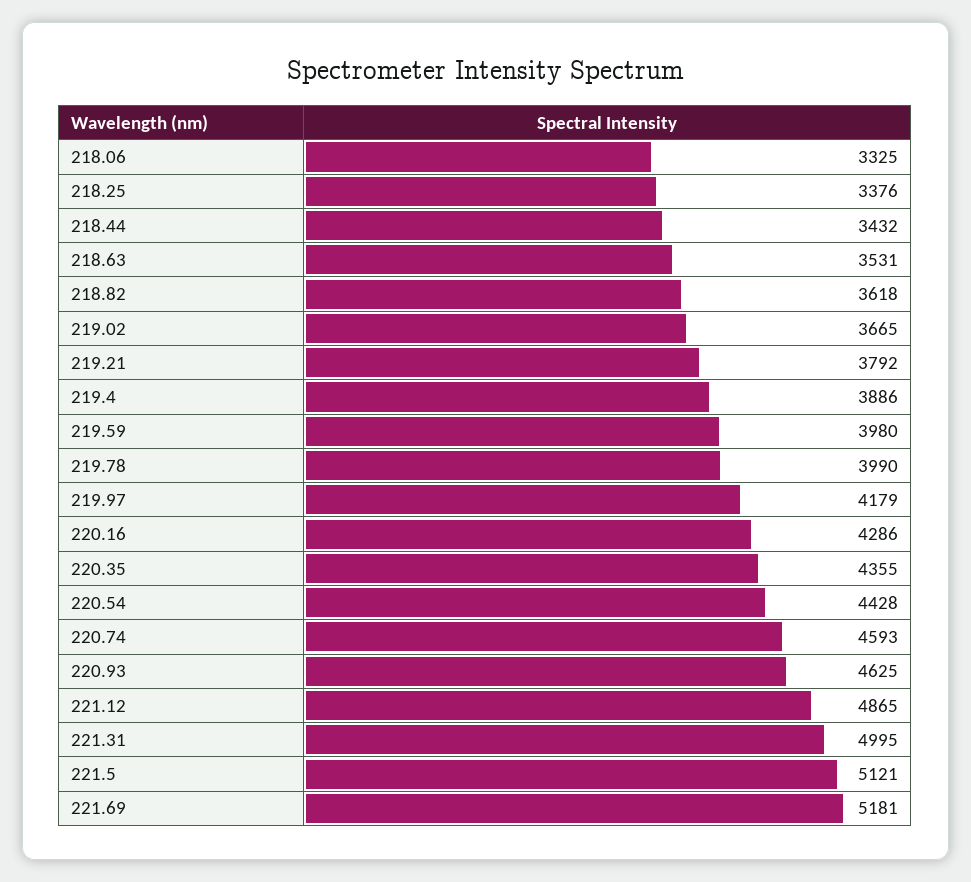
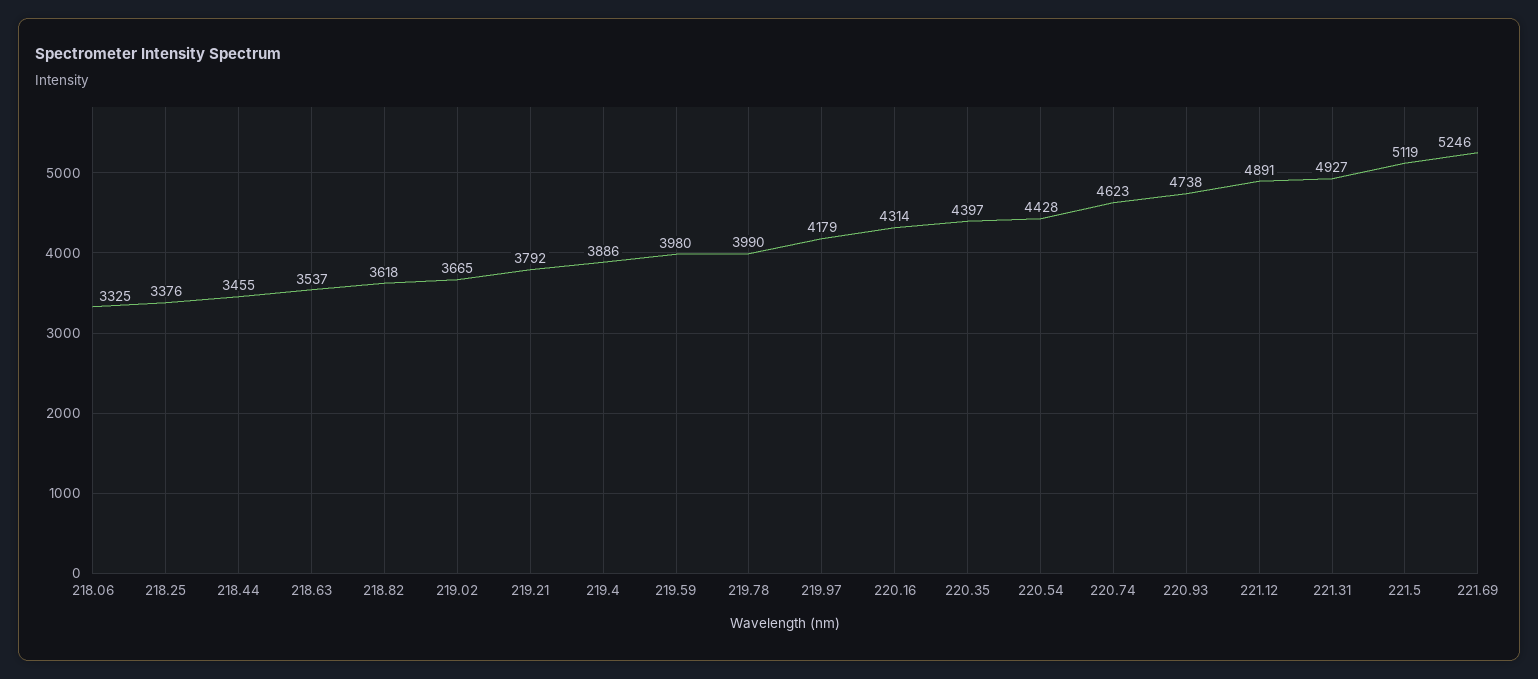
  {
    "218.06": 3325,
    "218.25": 3376,
-   "218.44": 3432,
+   "218.44": 3455,
-   "218.63": 3531,
+   "218.63": 3537,
    "218.82": 3618,
    "219.02": 3665,
    "219.21": 3792,
    "219.4": 3886,
    "219.59": 3980,
    "219.78": 3990,
    "219.97": 4179,
-   "220.16": 4286,
+   "220.16": 4314,
-   "220.35": 4355,
+   "220.35": 4397,
    "220.54": 4428,
-   "220.74": 4593,
+   "220.74": 4623,
-   "220.93": 4625,
+   "220.93": 4738,
-   "221.12": 4865,
+   "221.12": 4891,
-   "221.31": 4995,
+   "221.31": 4927,
-   "221.5": 5121,
+   "221.5": 5119,
-   "221.69": 5181
+   "221.69": 5246
  }

